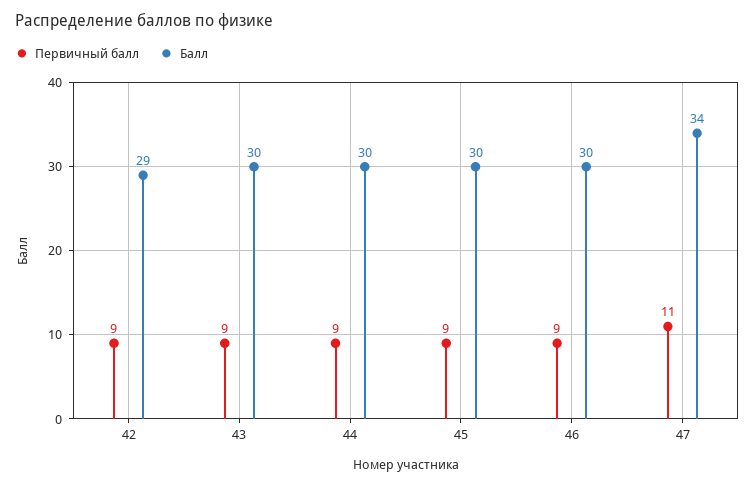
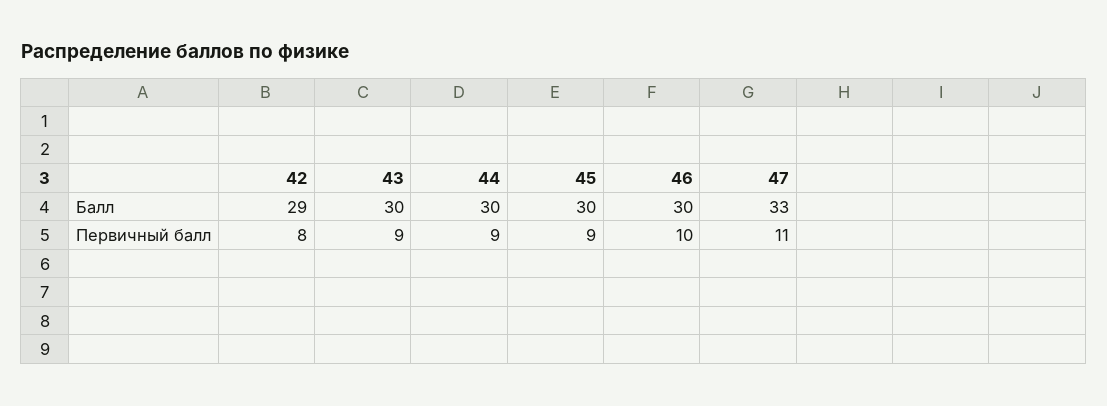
  {
    "Первичный балл": {
-     "42": 9,
+     "42": 8,
      "43": 9,
      "44": 9,
      "45": 9,
-     "46": 9,
+     "46": 10,
      "47": 11
    },
    "Балл": {
      "42": 29,
      "43": 30,
      "44": 30,
      "45": 30,
      "46": 30,
-     "47": 34
+     "47": 33
    }
  }

